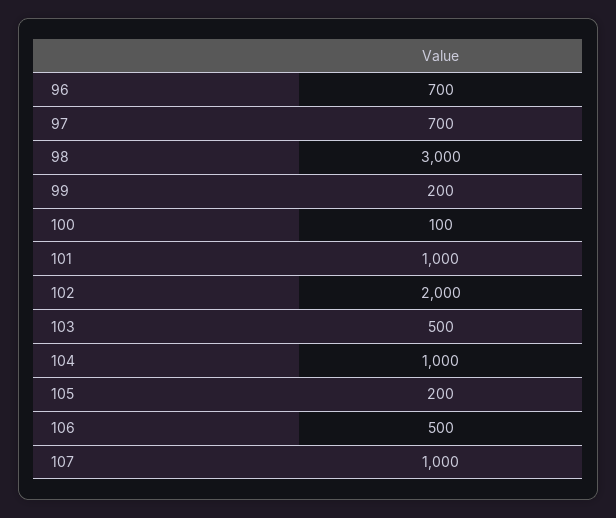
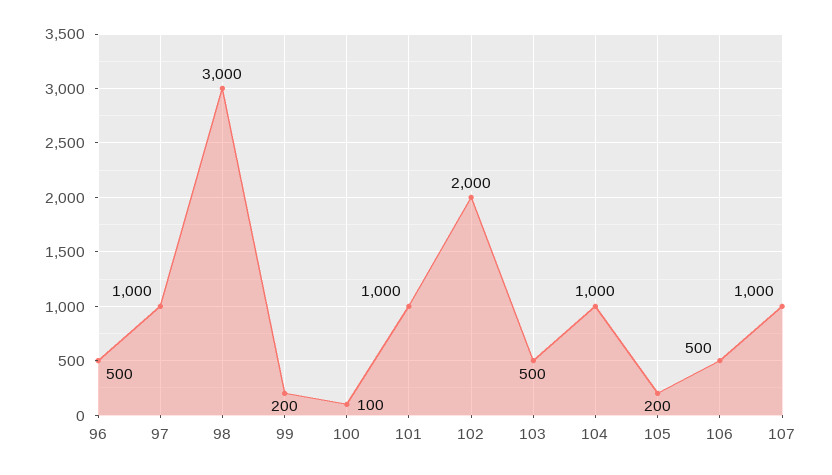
  {
-   "96": 700,
+   "96": 500,
-   "97": 700,
+   "97": 1000,
    "98": 3000,
    "99": 200,
    "100": 100,
    "101": 1000,
    "102": 2000,
    "103": 500,
    "104": 1000,
    "105": 200,
    "106": 500,
    "107": 1000
  }

